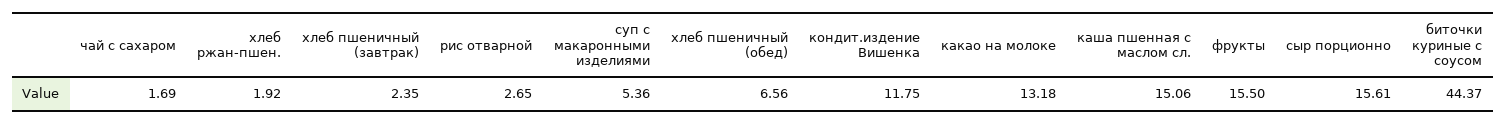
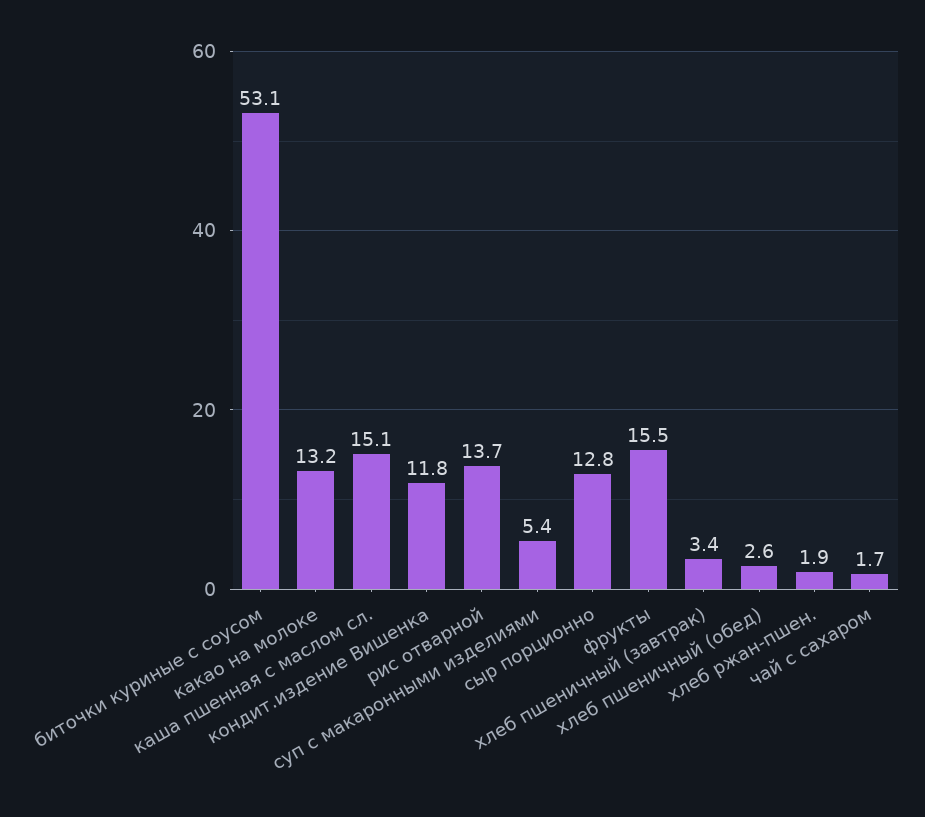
  {
    "чай с сахаром": 1.69,
    "хлеб ржан-пшен.": 1.92,
-   "хлеб пшеничный (завтрак)": 2.35,
+   "хлеб пшеничный (завтрак)": 3.4,
-   "рис отварной": 2.65,
+   "рис отварной": 13.7,
    "суп с макаронными изделиями": 5.36,
-   "хлеб пшеничный (обед)": 6.56,
+   "хлеб пшеничный (обед)": 2.6,
    "кондит.издение Вишенка": 11.75,
    "какао на молоке": 13.18,
    "каша пшенная с маслом сл.": 15.06,
    "фрукты": 15.5,
-   "сыр порционно": 15.61,
+   "сыр порционно": 12.8,
-   "биточки куриные с соусом": 44.37
+   "биточки куриные с соусом": 53.1
  }

